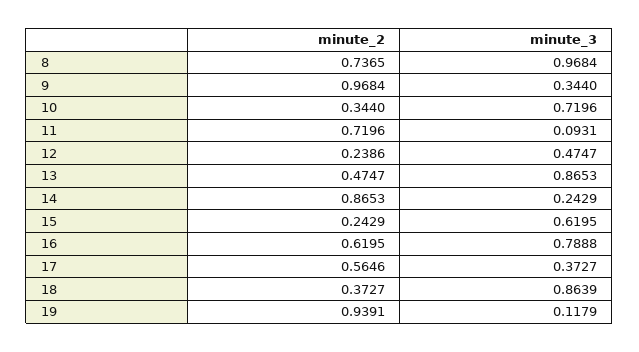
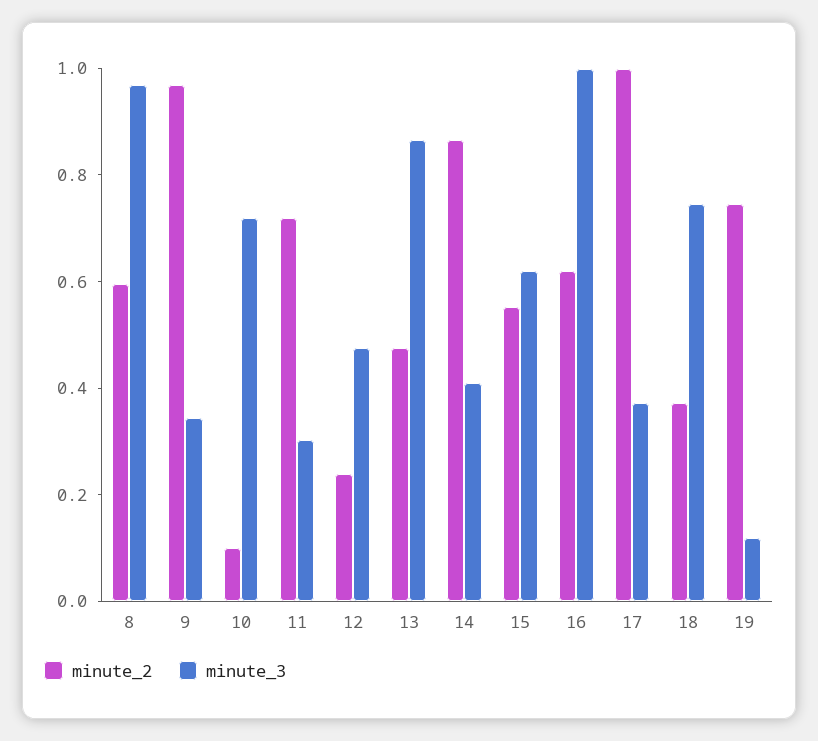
  {
    "minute_2": {
-     "8": 0.7365,
+     "8": 0.6,
      "9": 0.9684,
-     "10": 0.344,
+     "10": 0.1,
      "11": 0.7196,
      "12": 0.2386,
      "13": 0.4747,
      "14": 0.8653,
-     "15": 0.2429,
+     "15": 0.55,
      "16": 0.6195,
-     "17": 0.5646,
+     "17": 1,
      "18": 0.3727,
-     "19": 0.9391
+     "19": 0.75
    },
    "minute_3": {
      "8": 0.9684,
      "9": 0.344,
      "10": 0.7196,
-     "11": 0.0931,
+     "11": 0.3,
      "12": 0.4747,
      "13": 0.8653,
-     "14": 0.2429,
+     "14": 0.4,
      "15": 0.6195,
-     "16": 0.7888,
+     "16": 1,
      "17": 0.3727,
-     "18": 0.8639,
+     "18": 0.75,
      "19": 0.1179
    }
  }

